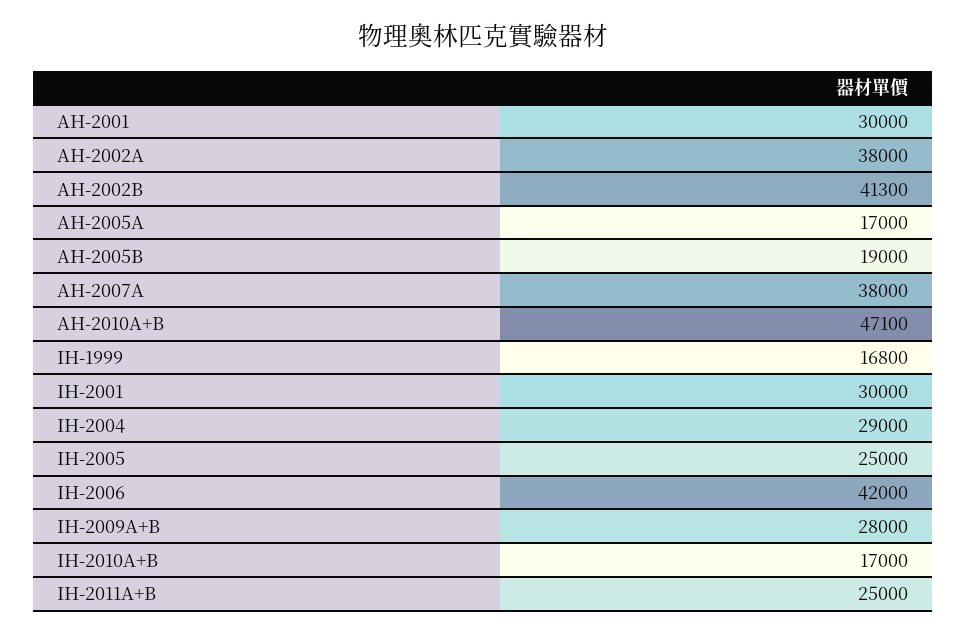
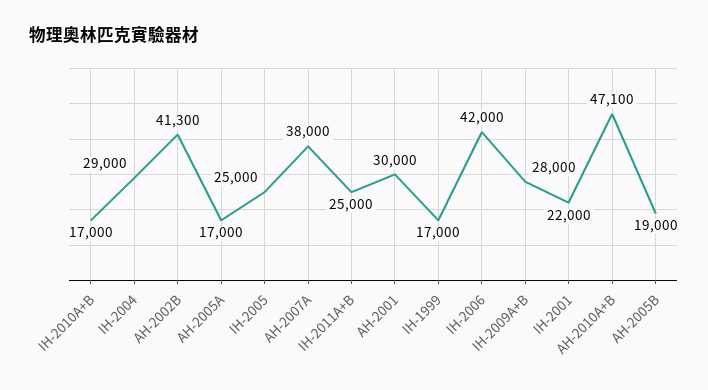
  {
    "AH-2001": 30000,
-   "AH-2002A": 38000,
    "AH-2002B": 41300,
    "AH-2005A": 17000,
    "AH-2005B": 19000,
    "AH-2007A": 38000,
    "AH-2010A+B": 47100,
-   "IH-1999": 16800,
+   "IH-1999": 17000,
-   "IH-2001": 30000,
+   "IH-2001": 22000,
    "IH-2004": 29000,
    "IH-2005": 25000,
    "IH-2006": 42000,
    "IH-2009A+B": 28000,
    "IH-2010A+B": 17000,
    "IH-2011A+B": 25000
  }

